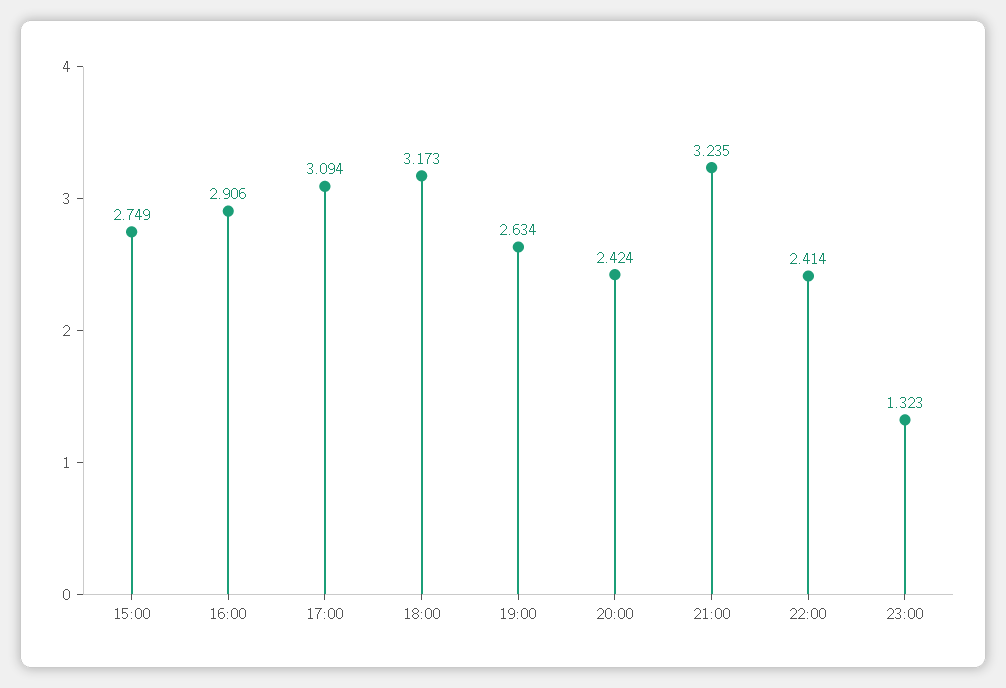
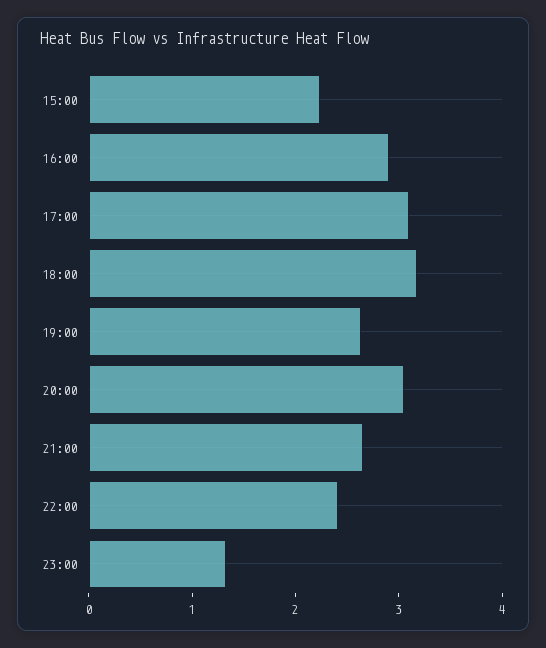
  {
-   "15:00": 2.749,
+   "15:00": 2.2,
    "16:00": 2.906,
    "17:00": 3.094,
    "18:00": 3.173,
    "19:00": 2.634,
-   "20:00": 2.424,
+   "20:00": 3,
-   "21:00": 3.235,
+   "21:00": 2.6,
    "22:00": 2.414,
    "23:00": 1.323
  }

